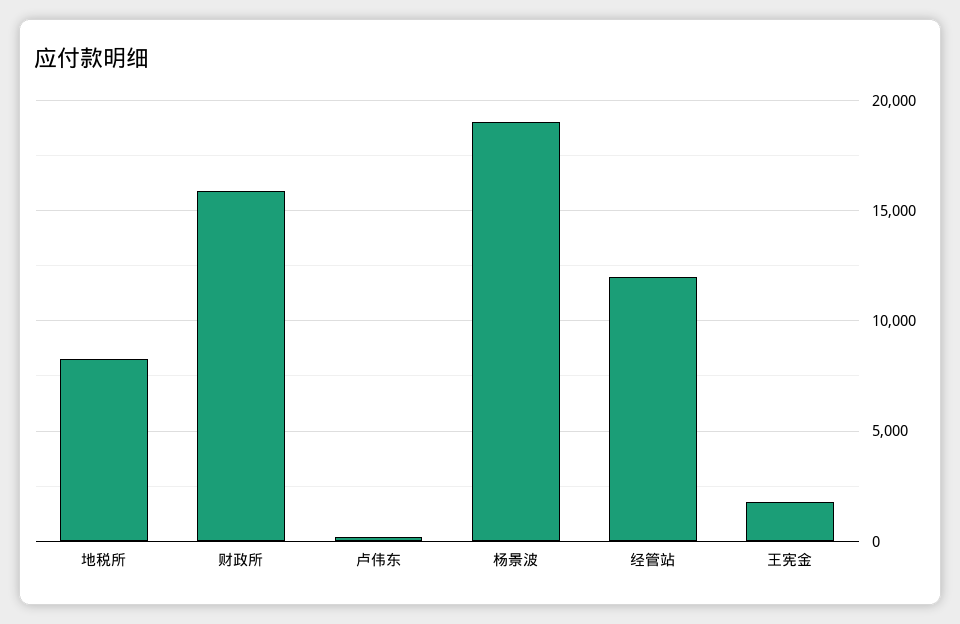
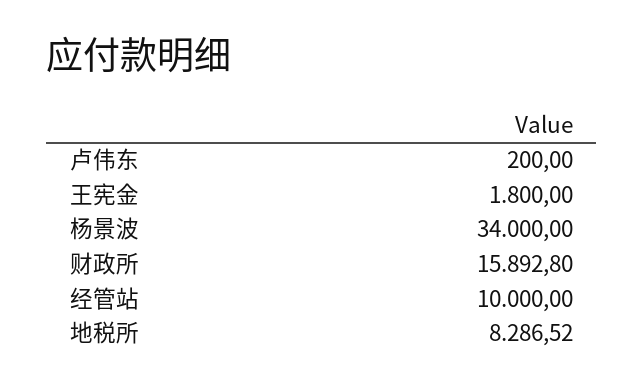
  {
    "地税所": 8286.52,
    "财政所": 15892.8,
    "卢伟东": 200,
-   "杨景波": 19000,
+   "杨景波": 34000,
-   "经管站": 12000,
+   "经管站": 10000,
    "王宪金": 1800
  }

